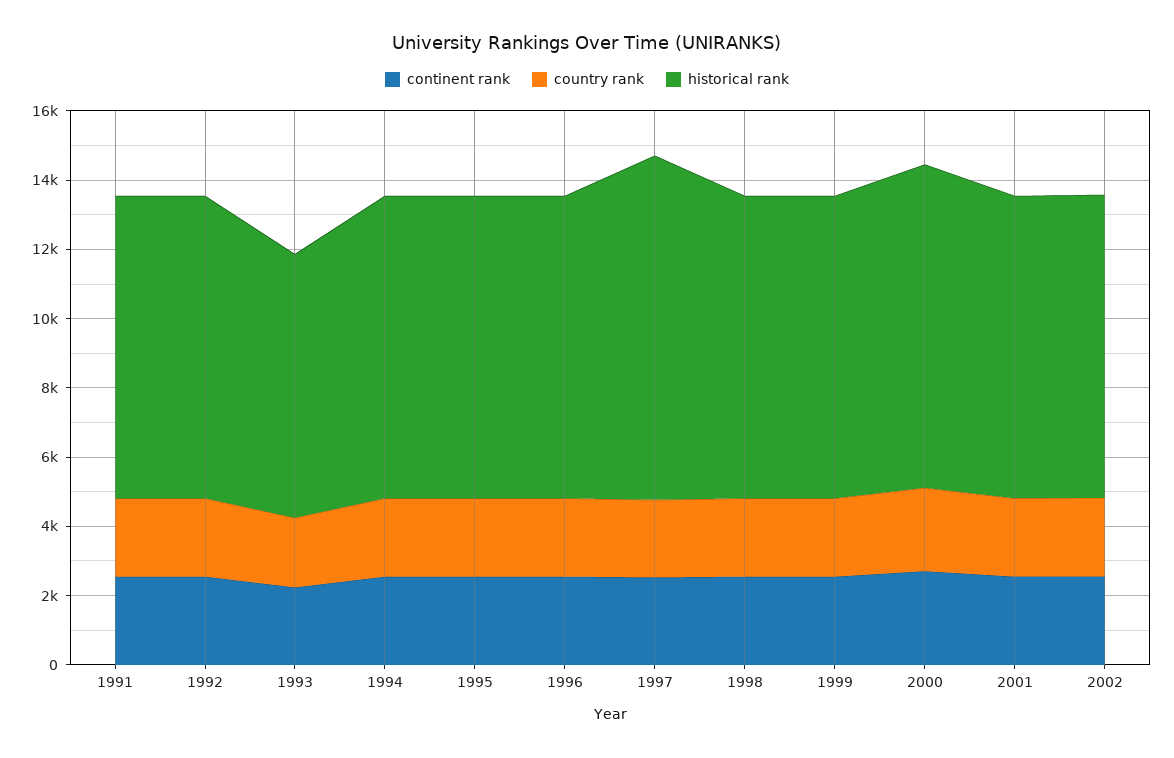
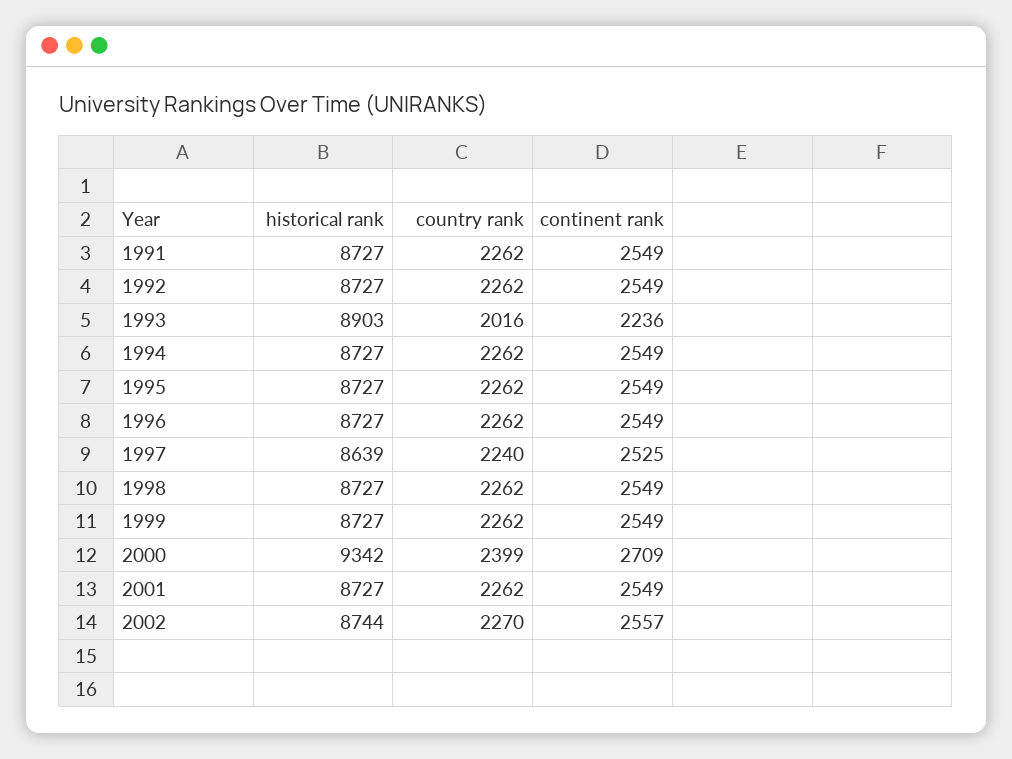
  {
    "continent rank": {
      "1991": 2549,
      "1992": 2549,
      "1993": 2236,
      "1994": 2549,
      "1995": 2549,
      "1996": 2549,
      "1997": 2525,
      "1998": 2549,
      "1999": 2549,
      "2000": 2709,
      "2001": 2549,
      "2002": 2557
    },
    "country rank": {
      "1991": 2262,
      "1992": 2262,
      "1993": 2016,
      "1994": 2262,
      "1995": 2262,
      "1996": 2262,
      "1997": 2240,
      "1998": 2262,
      "1999": 2262,
      "2000": 2399,
      "2001": 2262,
      "2002": 2270
    },
    "historical rank": {
      "1991": 8727,
      "1992": 8727,
-     "1993": 7500,
+     "1993": 8903,
      "1994": 8727,
      "1995": 8727,
      "1996": 8727,
-     "1997": 10000,
+     "1997": 8639,
      "1998": 8727,
      "1999": 8727,
      "2000": 9342,
      "2001": 8727,
      "2002": 8744
    }
  }

